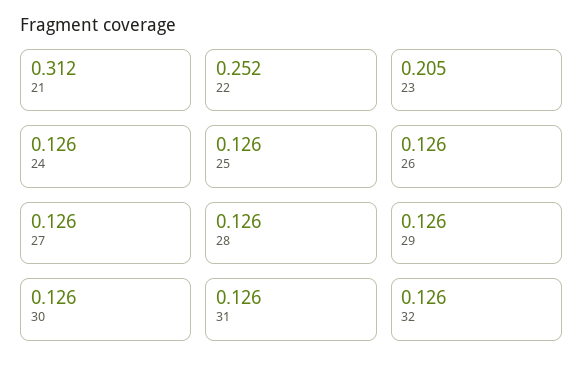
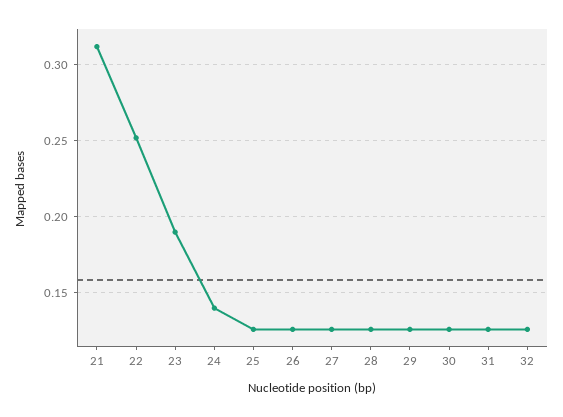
  {
    "21": 0.312,
    "22": 0.252,
-   "23": 0.205,
+   "23": 0.19,
-   "24": 0.126,
+   "24": 0.14,
    "25": 0.126,
    "26": 0.126,
    "27": 0.126,
    "28": 0.126,
    "29": 0.126,
    "30": 0.126,
    "31": 0.126,
    "32": 0.126
  }

